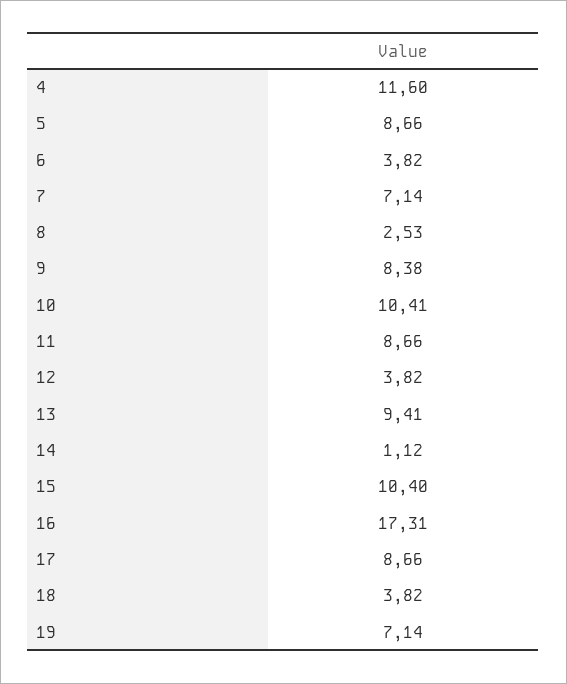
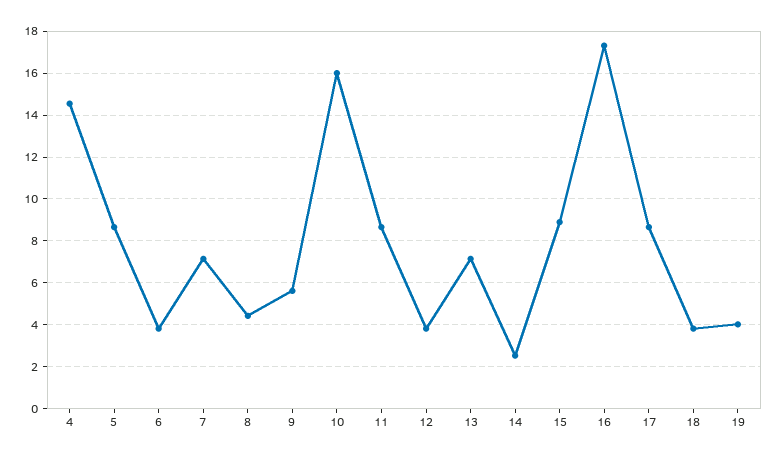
  {
-   "4": 11.6,
+   "4": 14.5,
    "5": 8.66,
    "6": 3.82,
    "7": 7.14,
-   "8": 2.53,
+   "8": 4.5,
-   "9": 8.38,
+   "9": 5.5,
-   "10": 10.41,
+   "10": 16,
    "11": 8.66,
    "12": 3.82,
-   "13": 9.41,
+   "13": 7,
-   "14": 1.12,
+   "14": 2.5,
-   "15": 10.4,
+   "15": 9,
    "16": 17.31,
    "17": 8.66,
    "18": 3.82,
-   "19": 7.14
+   "19": 4
  }

